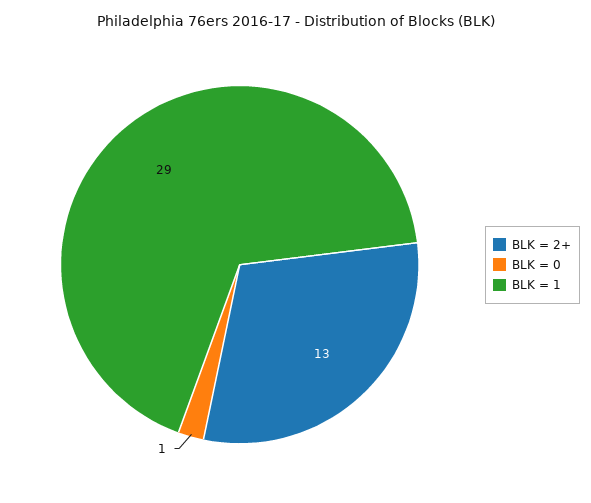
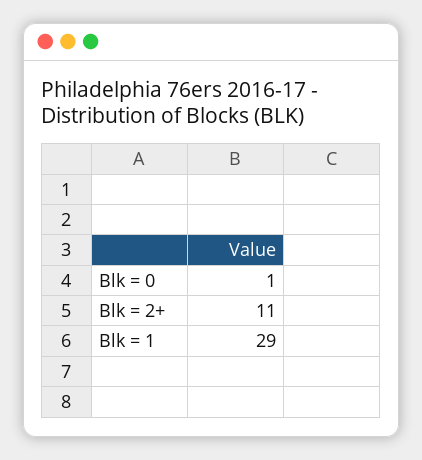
  {
-   "BLK = 2+": 13,
+   "BLK = 2+": 11,
    "BLK = 0": 1,
    "BLK = 1": 29
  }

